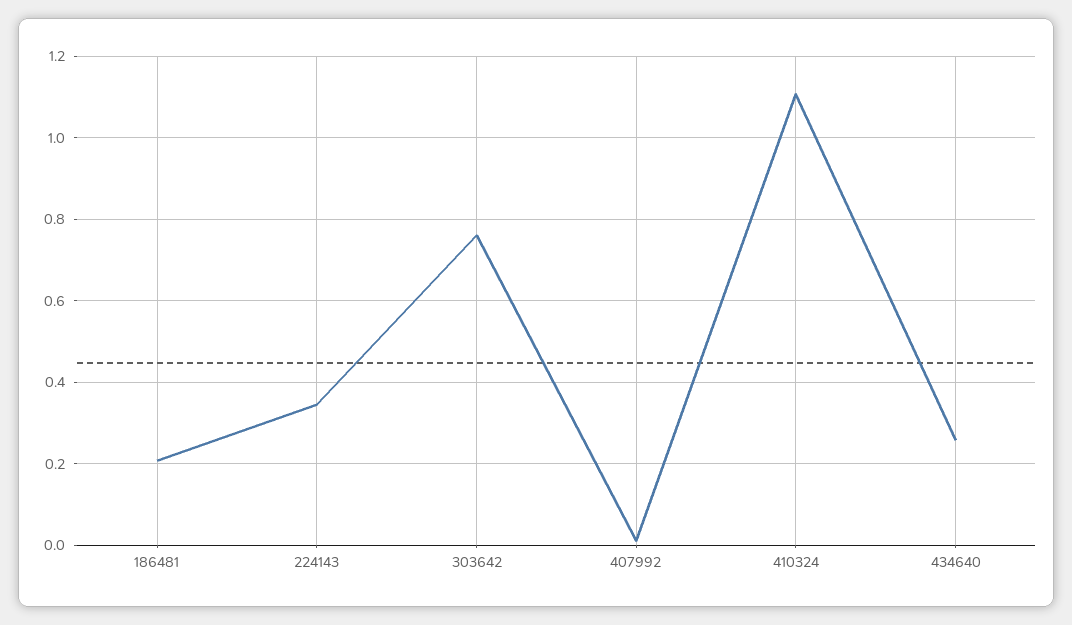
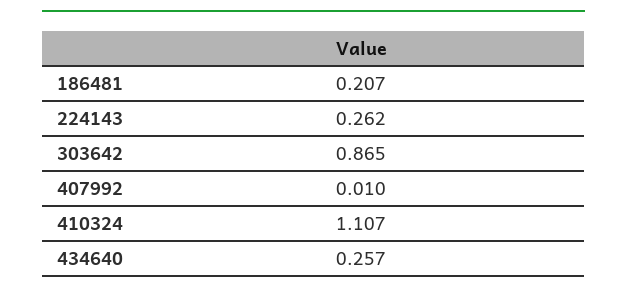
  {
    "186481": 0.207,
-   "224143": 0.34,
+   "224143": 0.262,
-   "303642": 0.76,
+   "303642": 0.865,
    "407992": 0.01,
    "410324": 1.107,
    "434640": 0.257
  }

